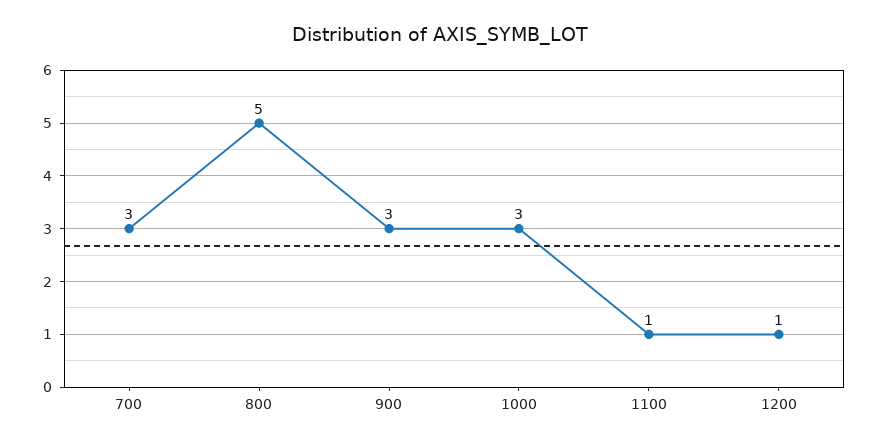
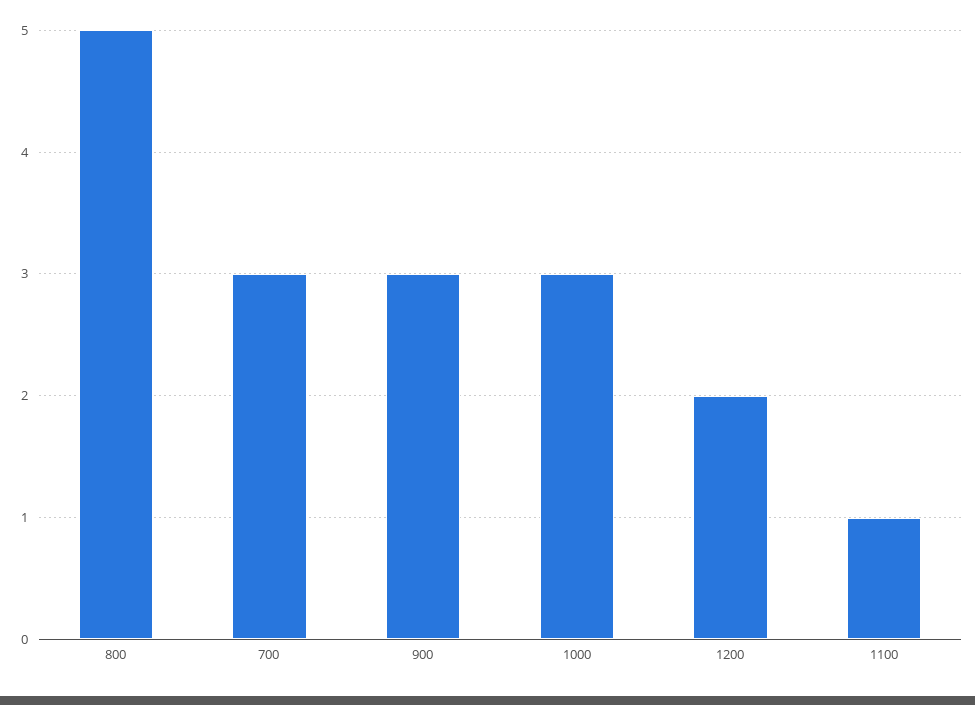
  {
    "700": 3,
    "800": 5,
    "900": 3,
    "1000": 3,
    "1100": 1,
-   "1200": 1
+   "1200": 2
  }

